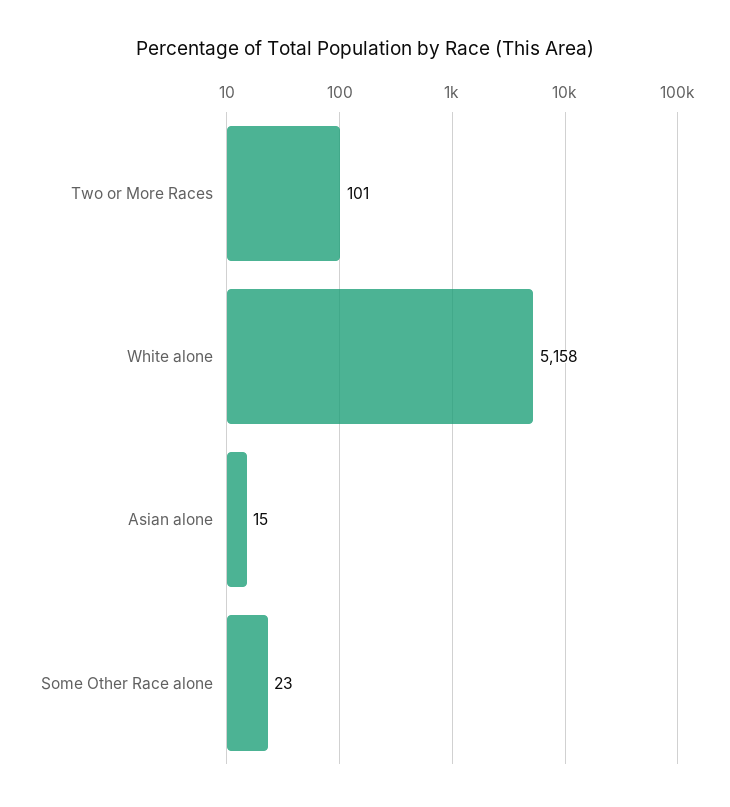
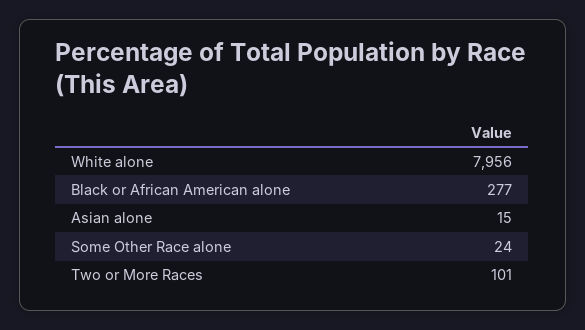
  {
    "Two or More Races": 101,
-   "White alone": 5158,
+   "White alone": 7956,
    "Asian alone": 15,
-   "Some Other Race alone": 23
+   "Some Other Race alone": 24,
+   "Black or African American alone": 277
  }

